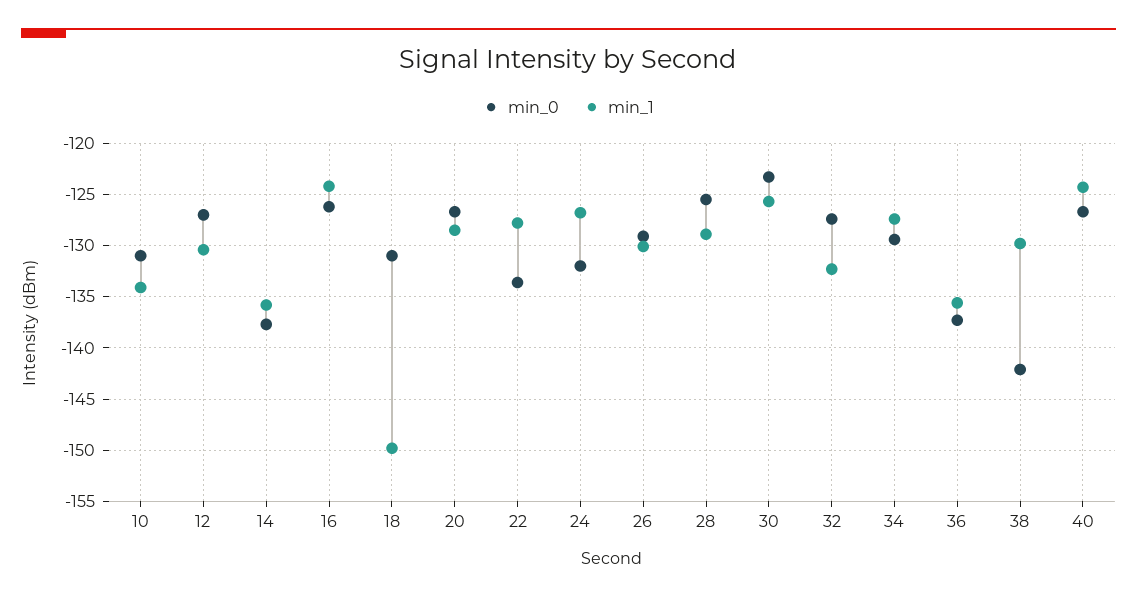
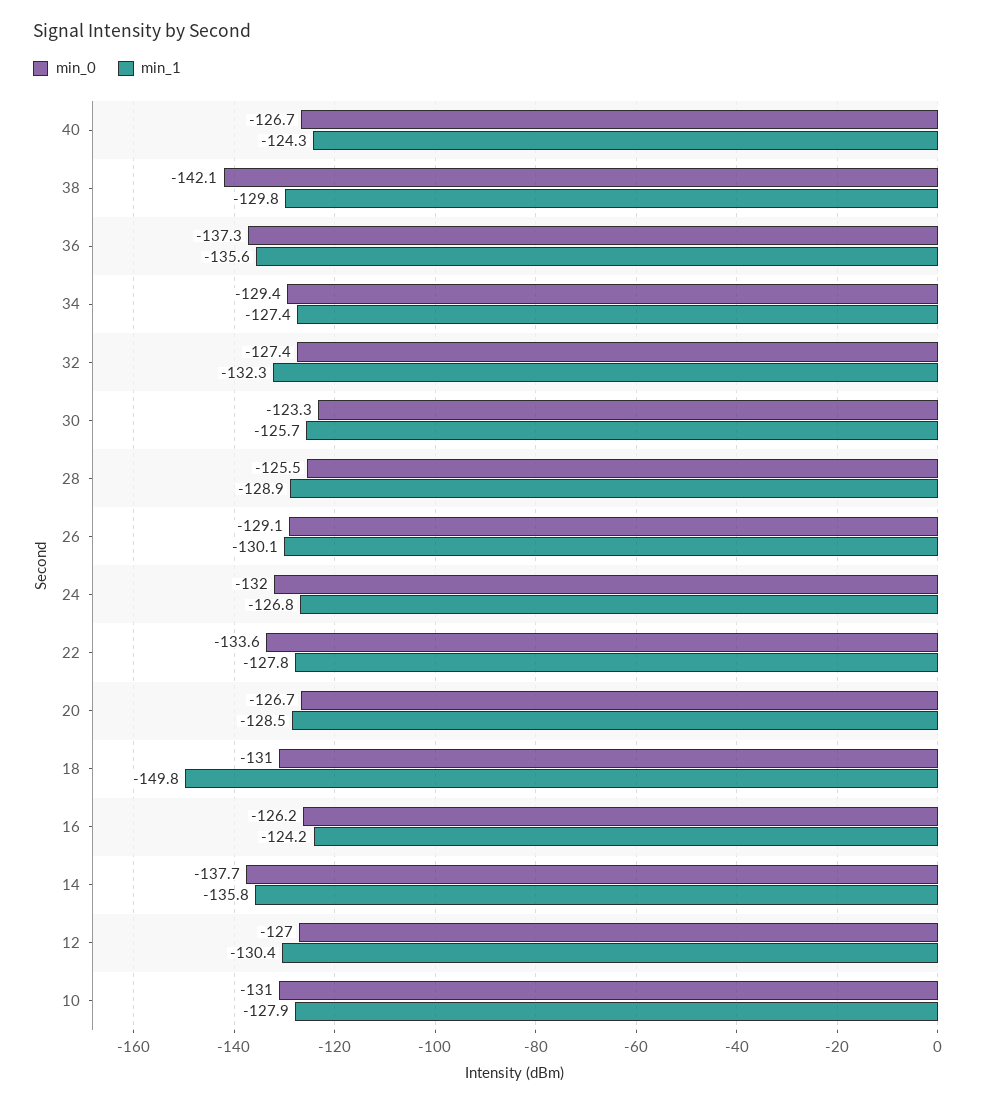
  {
    "min_0": {
      "10": -131,
      "12": -127,
      "14": -137.7,
      "16": -126.2,
      "18": -131,
      "20": -126.7,
      "22": -133.6,
      "24": -132,
      "26": -129.1,
      "28": -125.5,
      "30": -123.3,
      "32": -127.4,
      "34": -129.4,
      "36": -137.3,
      "38": -142.1,
      "40": -126.7
    },
    "min_1": {
-     "10": -134,
+     "10": -127.9,
      "12": -130.4,
      "14": -135.8,
      "16": -124.2,
      "18": -149.8,
      "20": -128.5,
      "22": -127.8,
      "24": -126.8,
      "26": -130.1,
      "28": -128.9,
      "30": -125.7,
      "32": -132.3,
      "34": -127.4,
      "36": -135.6,
      "38": -129.8,
      "40": -124.3
    }
  }

